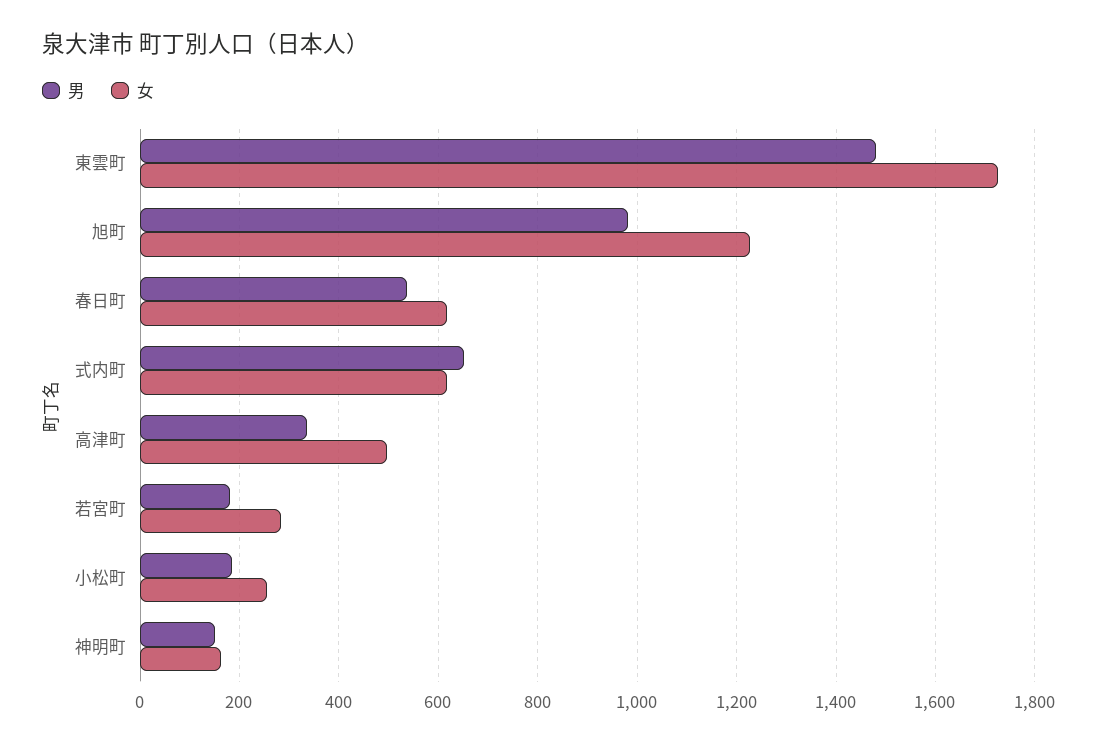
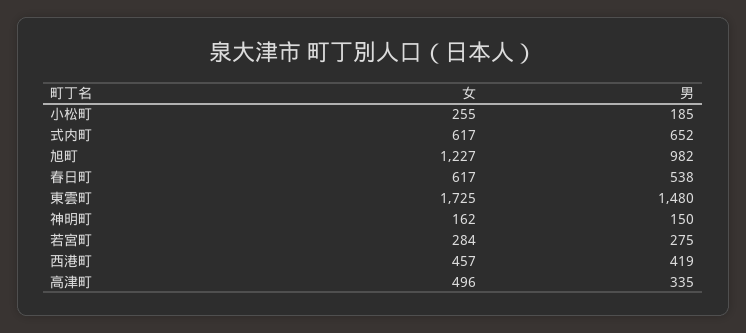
  {
    "男": {
      "東雲町": 1480,
      "旭町": 982,
      "春日町": 538,
      "式内町": 652,
      "高津町": 335,
-     "若宮町": 180,
+     "若宮町": 275,
      "小松町": 185,
-     "神明町": 150
+     "神明町": 150,
+     "西港町": 419
    },
    "女": {
      "東雲町": 1725,
      "旭町": 1227,
      "春日町": 617,
      "式内町": 617,
      "高津町": 496,
      "若宮町": 284,
      "小松町": 255,
-     "神明町": 162
+     "神明町": 162,
+     "西港町": 457
    }
  }

